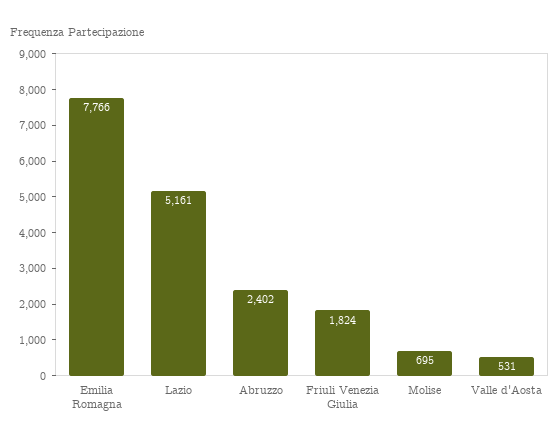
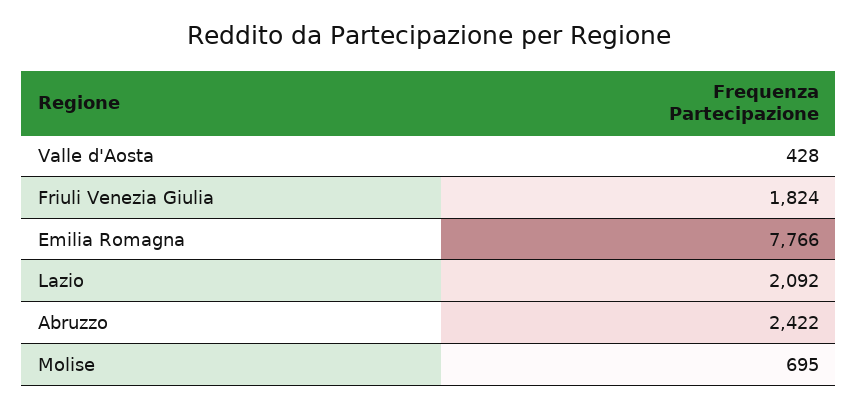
  {
    "Emilia Romagna": 7766,
-   "Lazio": 5161,
+   "Lazio": 2092,
-   "Abruzzo": 2402,
+   "Abruzzo": 2422,
    "Friuli Venezia Giulia": 1824,
    "Molise": 695,
-   "Valle d'Aosta": 531
+   "Valle d'Aosta": 428
  }

